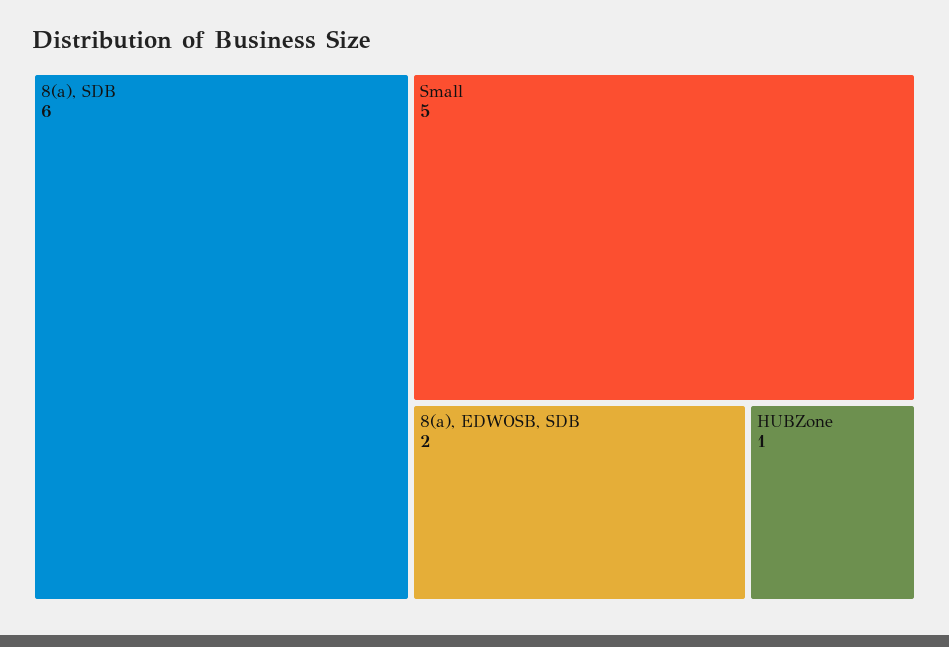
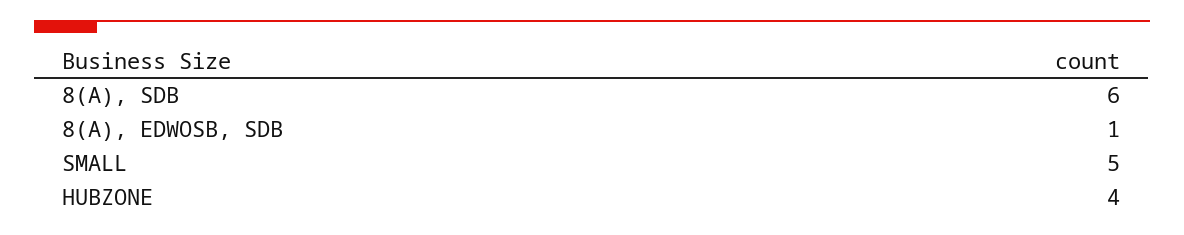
  {
    "8(a), SDB": 6,
    "Small": 5,
-   "8(a), EDWOSB, SDB": 2,
+   "8(a), EDWOSB, SDB": 1,
-   "HUBZone": 1
+   "HUBZone": 4
  }

